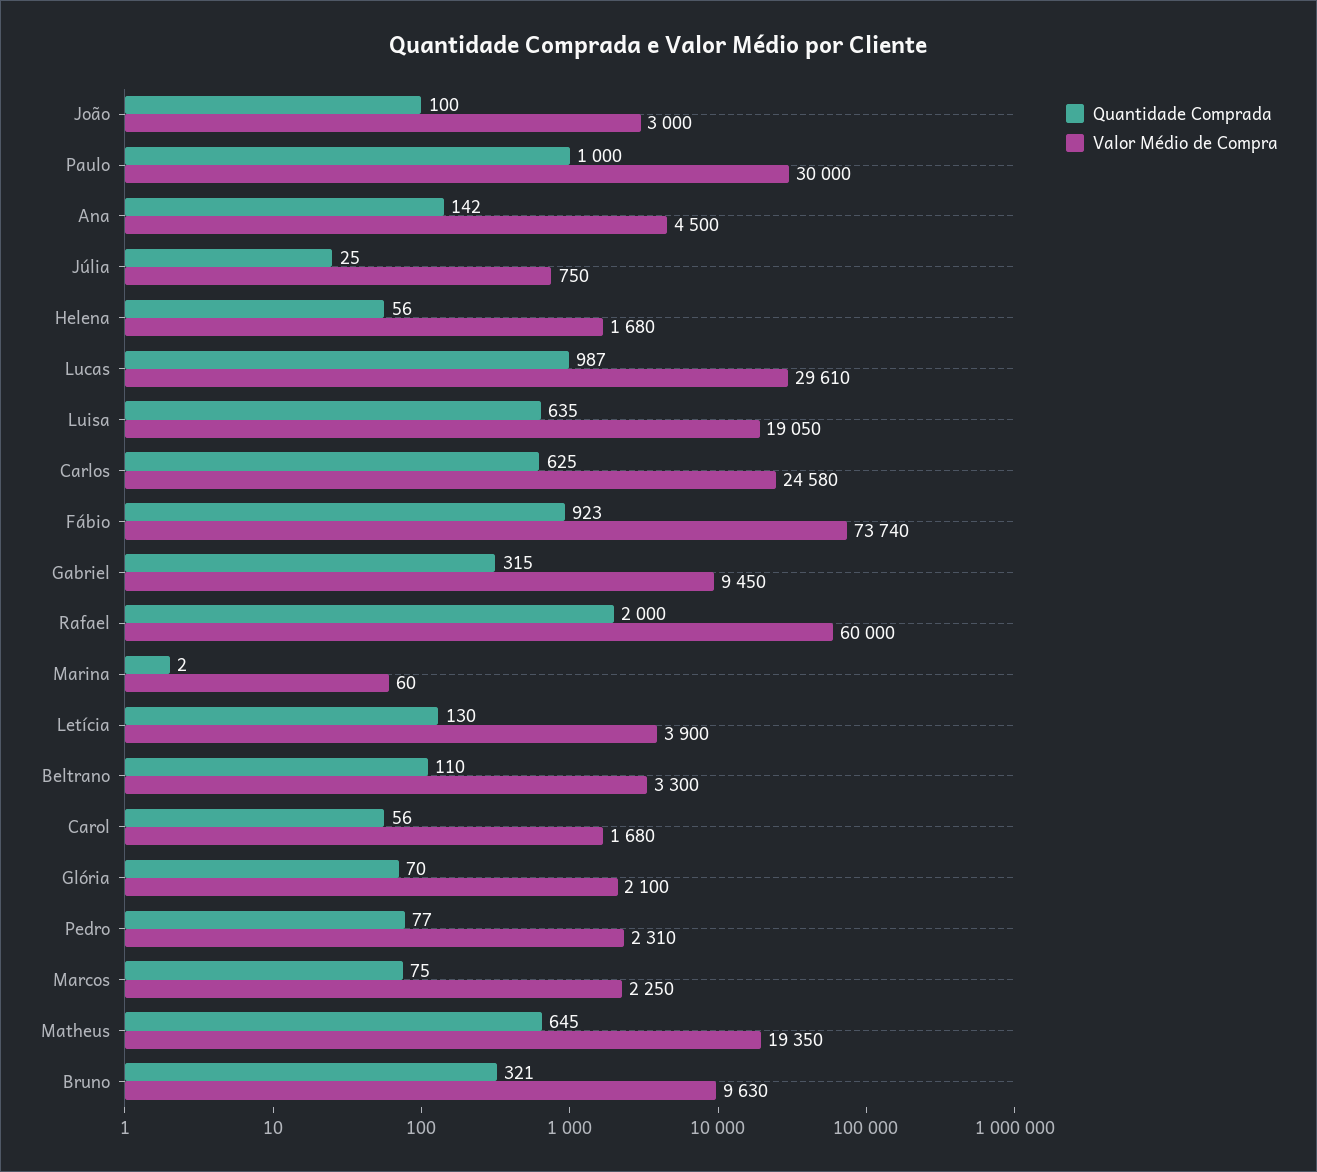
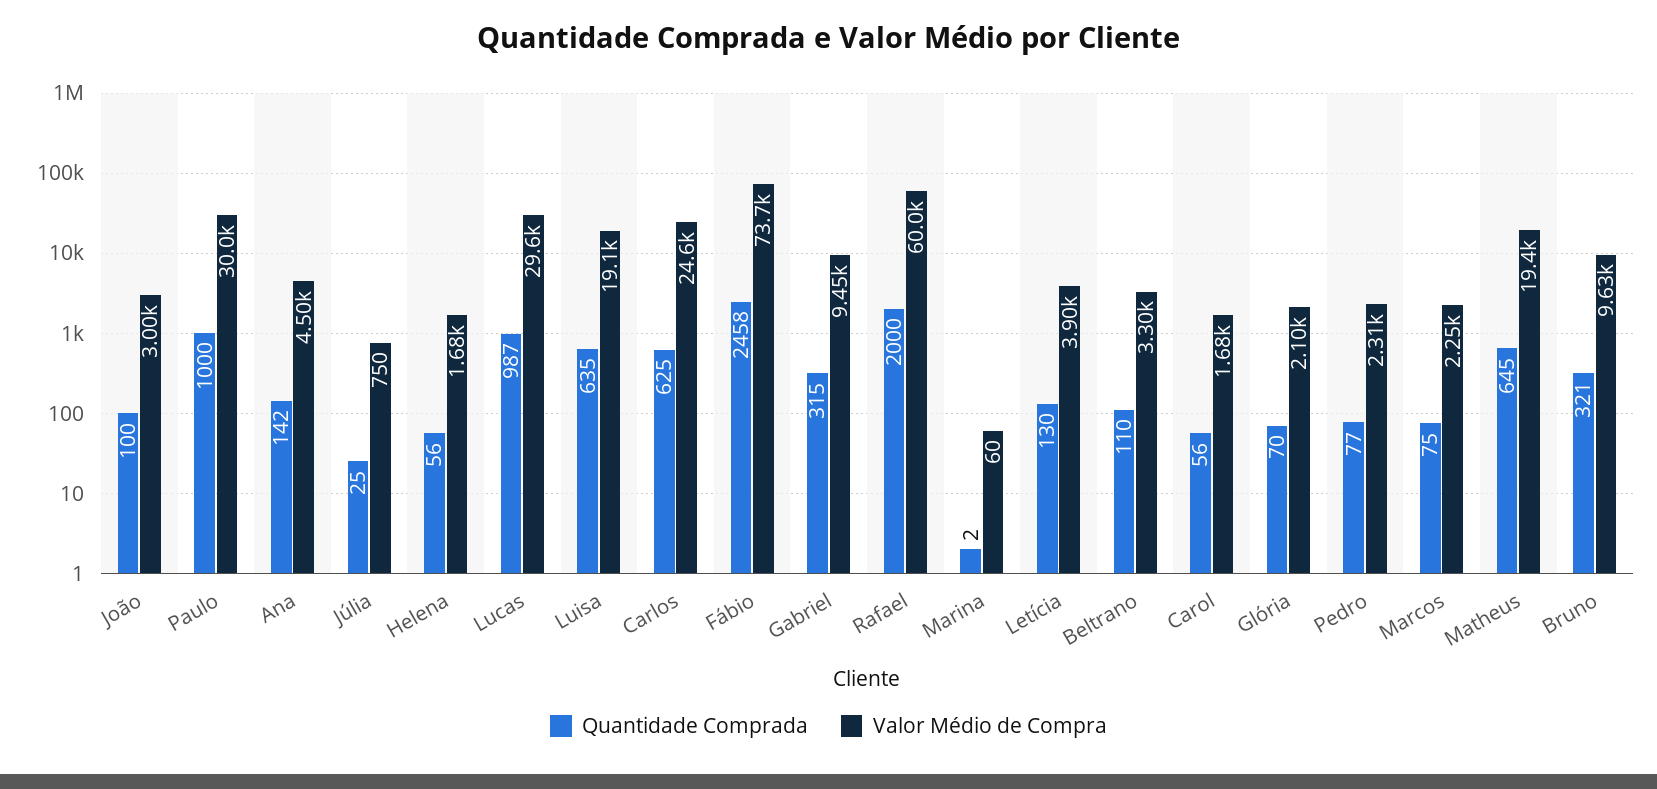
  {
    "Quantidade Comprada": {
      "João": 100,
      "Paulo": 1000,
      "Ana": 142,
      "Júlia": 25,
      "Helena": 56,
      "Lucas": 987,
      "Luisa": 635,
      "Carlos": 625,
-     "Fábio": 923,
+     "Fábio": 2458,
      "Gabriel": 315,
      "Rafael": 2000,
      "Marina": 2,
      "Letícia": 130,
      "Beltrano": 110,
      "Carol": 56,
      "Glória": 70,
      "Pedro": 77,
      "Marcos": 75,
      "Matheus": 645,
      "Bruno": 321
    },
    "Valor Médio de Compra": {
      "João": 3000,
      "Paulo": 30000,
      "Ana": 4500,
      "Júlia": 750,
      "Helena": 1680,
      "Lucas": 29610,
      "Luisa": 19050,
      "Carlos": 24580,
      "Fábio": 73740,
      "Gabriel": 9450,
      "Rafael": 60000,
      "Marina": 60,
      "Letícia": 3900,
      "Beltrano": 3300,
      "Carol": 1680,
      "Glória": 2100,
      "Pedro": 2310,
      "Marcos": 2250,
      "Matheus": 19350,
      "Bruno": 9630
    }
  }

